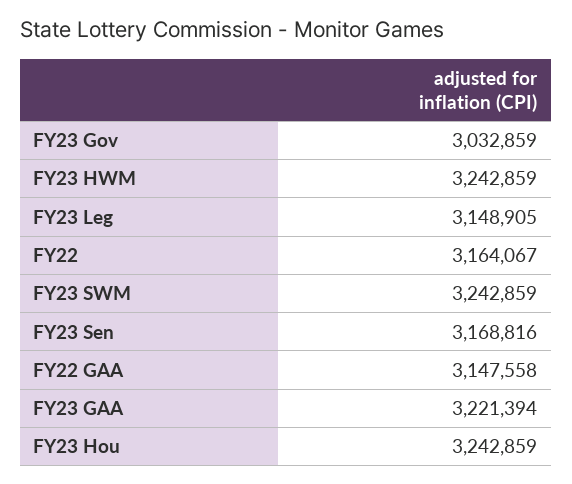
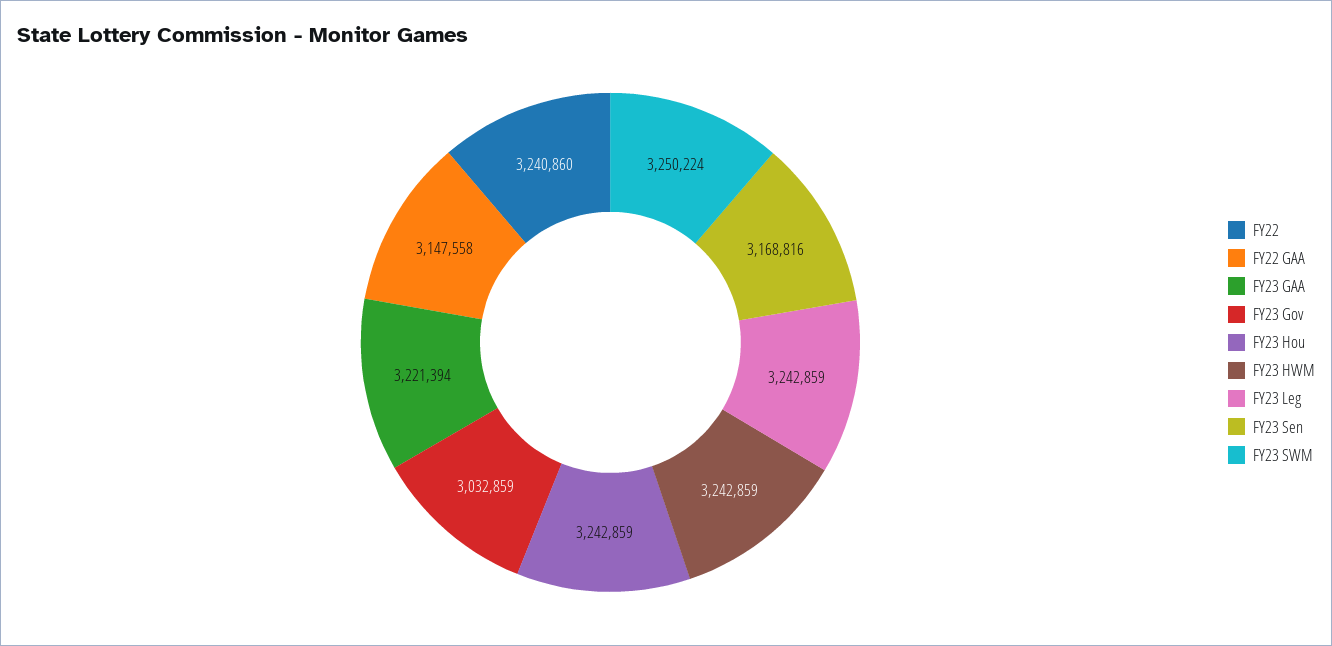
  {
    "FY23 Gov": 3032859,
    "FY23 HWM": 3242859,
-   "FY23 Leg": 3148905,
+   "FY23 Leg": 3242859,
-   "FY22": 3164067,
+   "FY22": 3240860,
-   "FY23 SWM": 3242859,
+   "FY23 SWM": 3250224,
    "FY23 Sen": 3168816,
    "FY22 GAA": 3147558,
    "FY23 GAA": 3221394,
    "FY23 Hou": 3242859
  }

